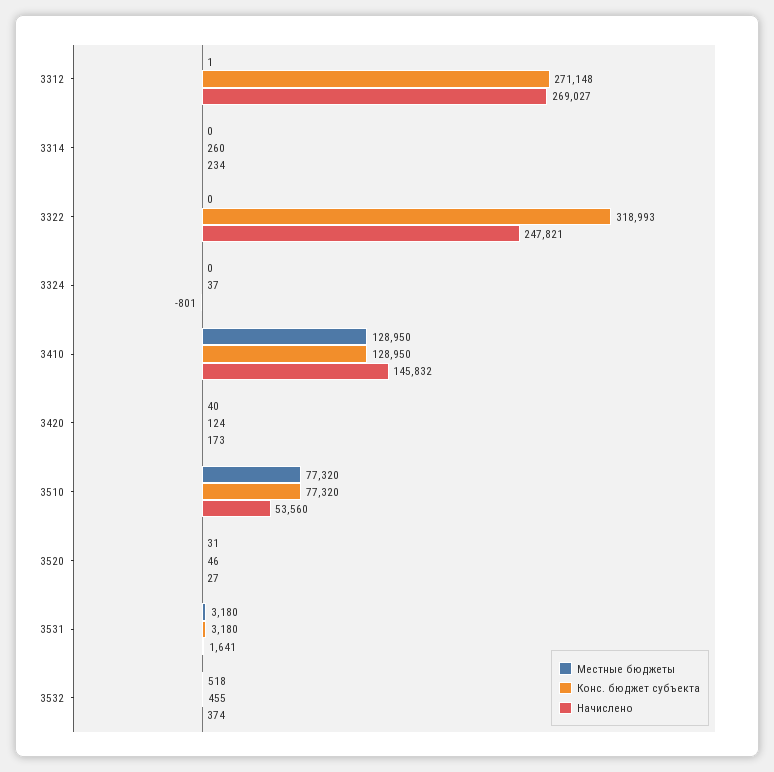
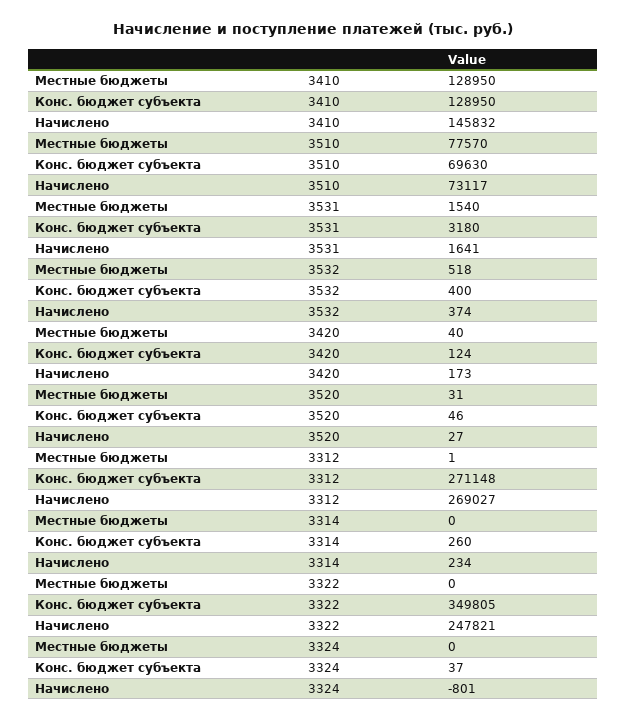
  {
    "Местные бюджеты": {
      "3312": 1,
      "3314": 0,
      "3322": 0,
      "3324": 0,
      "3410": 128950,
      "3420": 40,
-     "3510": 77320,
+     "3510": 77570,
      "3520": 31,
-     "3531": 3180,
+     "3531": 1540,
      "3532": 518
    },
    "Конс. бюджет субъекта": {
      "3312": 271148,
      "3314": 260,
-     "3322": 318993,
+     "3322": 349805,
      "3324": 37,
      "3410": 128950,
      "3420": 124,
-     "3510": 77320,
+     "3510": 69630,
      "3520": 46,
      "3531": 3180,
-     "3532": 455
+     "3532": 400
    },
    "Начислено": {
      "3312": 269027,
      "3314": 234,
      "3322": 247821,
      "3324": -801,
      "3410": 145832,
      "3420": 173,
-     "3510": 53560,
+     "3510": 73117,
      "3520": 27,
      "3531": 1641,
      "3532": 374
    }
  }

